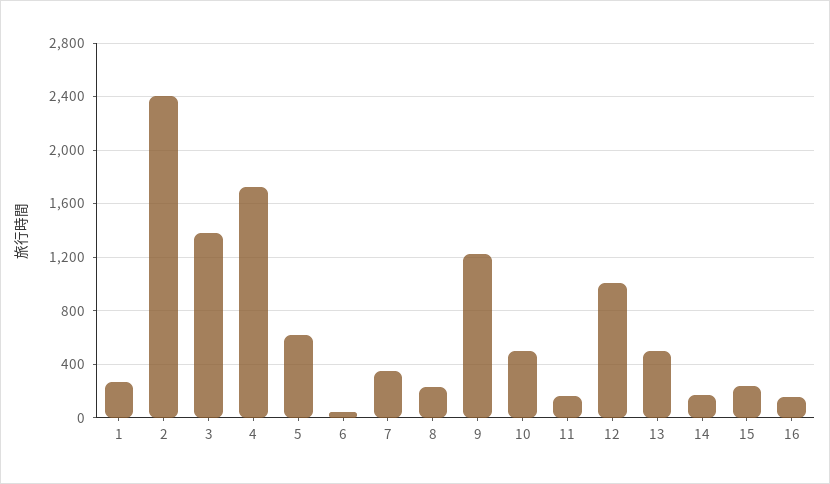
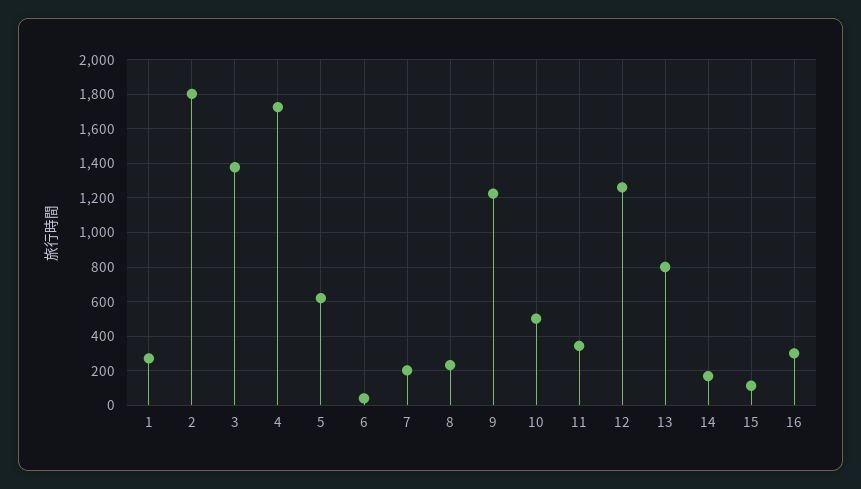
  {
    "1": 250,
-   "2": 2400,
+   "2": 1800,
    "3": 1400,
    "4": 1750,
    "5": 600,
    "6": 50,
-   "7": 350,
+   "7": 200,
    "8": 250,
    "9": 1250,
    "10": 500,
-   "11": 150,
+   "11": 350,
-   "12": 1000,
+   "12": 1250,
-   "13": 500,
+   "13": 800,
    "14": 150,
-   "15": 250,
+   "15": 100,
-   "16": 150
+   "16": 300
  }

